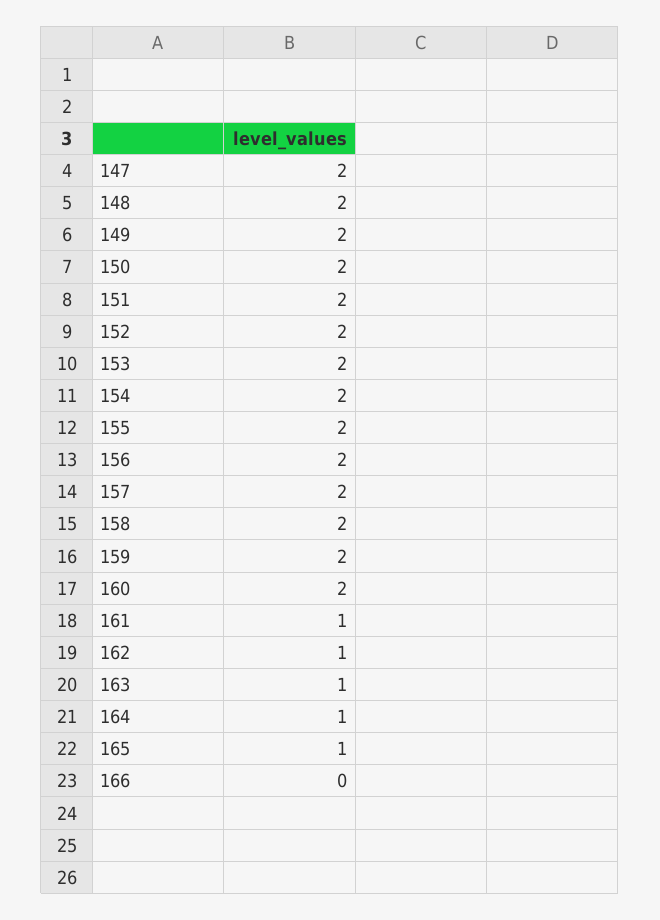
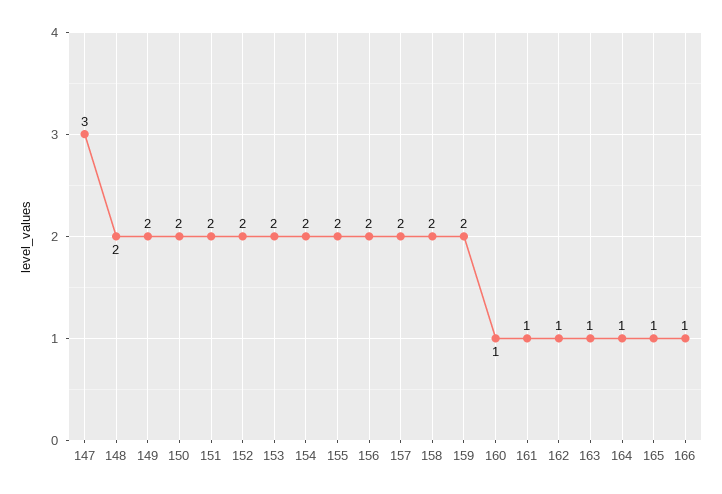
  {
-   "147": 2,
+   "147": 3,
    "148": 2,
    "149": 2,
    "150": 2,
    "151": 2,
    "152": 2,
    "153": 2,
    "154": 2,
    "155": 2,
    "156": 2,
    "157": 2,
    "158": 2,
    "159": 2,
-   "160": 2,
+   "160": 1,
    "161": 1,
    "162": 1,
    "163": 1,
    "164": 1,
    "165": 1,
-   "166": 0
+   "166": 1
  }

